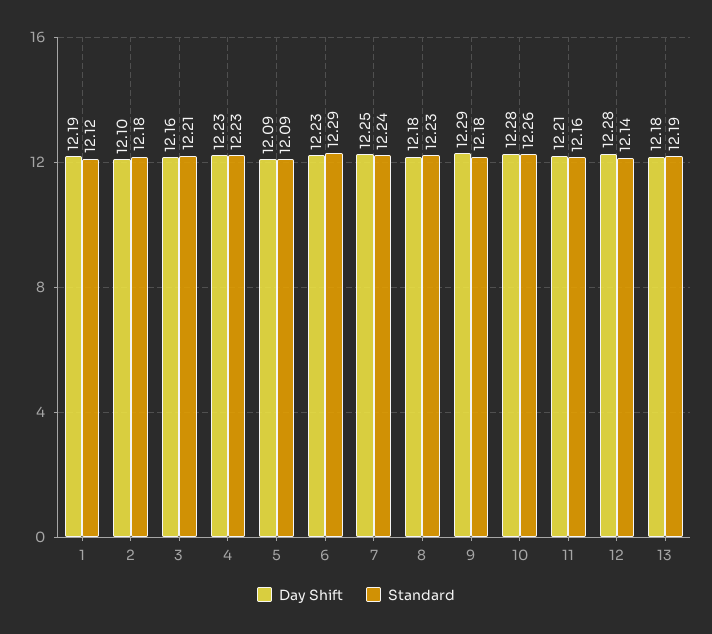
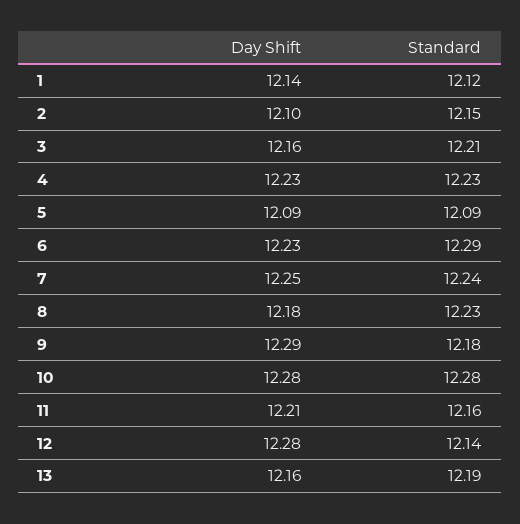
  {
    "Day Shift": {
-     "1": 12.19,
+     "1": 12.14,
      "2": 12.1,
      "3": 12.16,
      "4": 12.23,
      "5": 12.09,
      "6": 12.23,
      "7": 12.25,
      "8": 12.18,
      "9": 12.29,
      "10": 12.28,
      "11": 12.21,
      "12": 12.28,
-     "13": 12.18
+     "13": 12.16
    },
    "Standard": {
      "1": 12.12,
-     "2": 12.18,
+     "2": 12.15,
      "3": 12.21,
      "4": 12.23,
      "5": 12.09,
      "6": 12.29,
      "7": 12.24,
      "8": 12.23,
      "9": 12.18,
-     "10": 12.26,
+     "10": 12.28,
      "11": 12.16,
      "12": 12.14,
      "13": 12.19
    }
  }

